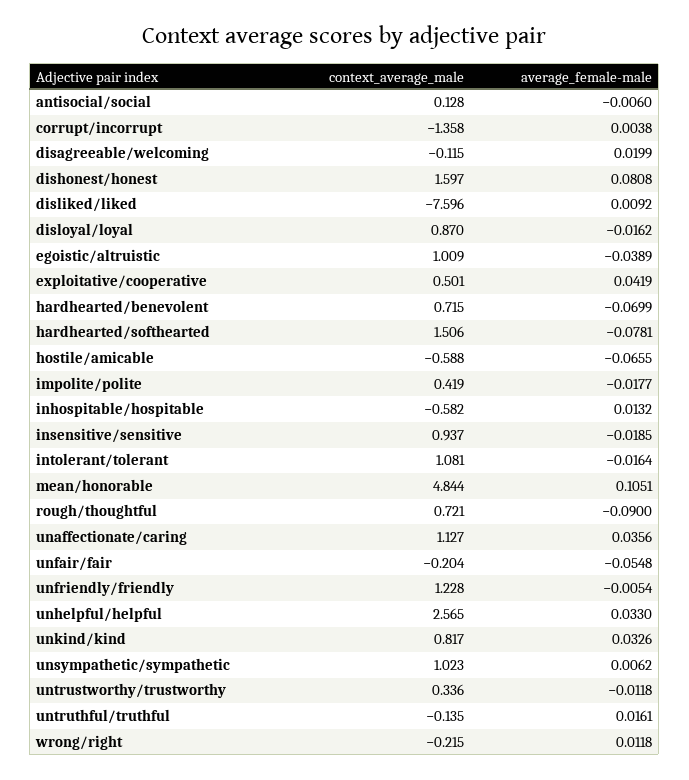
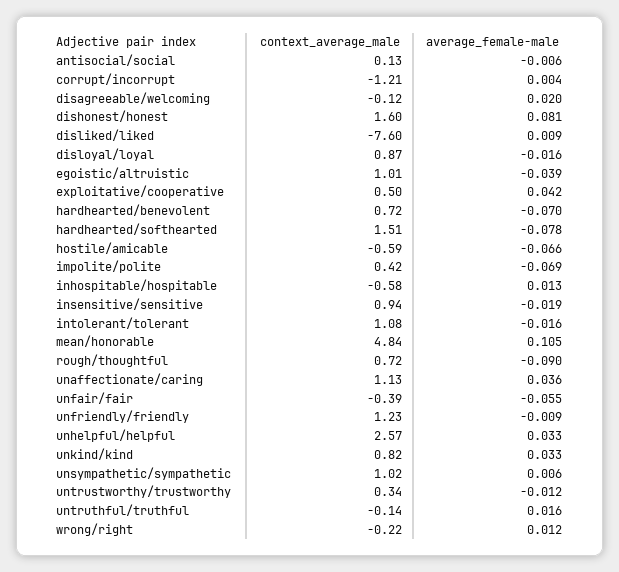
  {
    "context_average_male": {
      "antisocial/social": 0.128,
-     "corrupt/incorrupt": -1.358,
+     "corrupt/incorrupt": -1.21,
      "disagreeable/welcoming": -0.115,
      "dishonest/honest": 1.597,
      "disliked/liked": -7.596,
      "disloyal/loyal": 0.87,
      "egoistic/altruistic": 1.009,
      "exploitative/cooperative": 0.501,
      "hardhearted/benevolent": 0.715,
      "hardhearted/softhearted": 1.506,
      "hostile/amicable": -0.588,
      "impolite/polite": 0.419,
      "inhospitable/hospitable": -0.582,
      "insensitive/sensitive": 0.937,
      "intolerant/tolerant": 1.081,
      "mean/honorable": 4.844,
      "rough/thoughtful": 0.721,
      "unaffectionate/caring": 1.127,
-     "unfair/fair": -0.204,
+     "unfair/fair": -0.39,
      "unfriendly/friendly": 1.228,
      "unhelpful/helpful": 2.565,
      "unkind/kind": 0.817,
      "unsympathetic/sympathetic": 1.023,
      "untrustworthy/trustworthy": 0.336,
      "untruthful/truthful": -0.135,
      "wrong/right": -0.215
    },
    "average_female-male": {
      "antisocial/social": -0.006,
      "corrupt/incorrupt": 0.0038,
      "disagreeable/welcoming": 0.0199,
      "dishonest/honest": 0.0808,
      "disliked/liked": 0.0092,
      "disloyal/loyal": -0.0162,
      "egoistic/altruistic": -0.0389,
      "exploitative/cooperative": 0.0419,
      "hardhearted/benevolent": -0.0699,
      "hardhearted/softhearted": -0.0781,
      "hostile/amicable": -0.0655,
-     "impolite/polite": -0.0177,
+     "impolite/polite": -0.069,
      "inhospitable/hospitable": 0.0132,
      "insensitive/sensitive": -0.0185,
      "intolerant/tolerant": -0.0164,
      "mean/honorable": 0.1051,
      "rough/thoughtful": -0.09,
      "unaffectionate/caring": 0.0356,
      "unfair/fair": -0.0548,
-     "unfriendly/friendly": -0.0054,
+     "unfriendly/friendly": -0.009,
      "unhelpful/helpful": 0.033,
      "unkind/kind": 0.0326,
      "unsympathetic/sympathetic": 0.0062,
      "untrustworthy/trustworthy": -0.0118,
      "untruthful/truthful": 0.0161,
      "wrong/right": 0.0118
    }
  }

